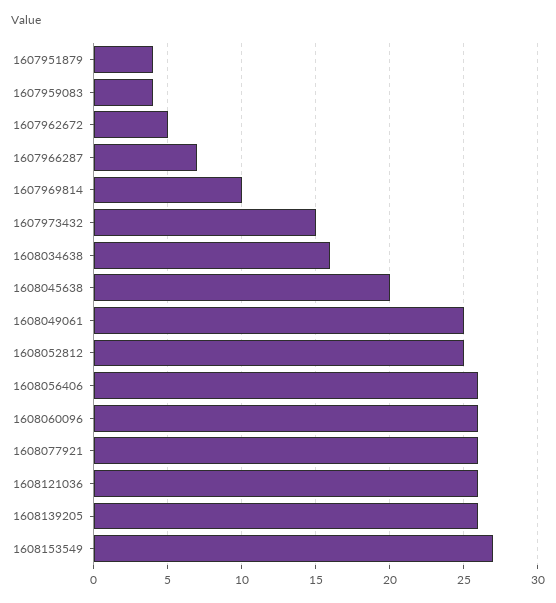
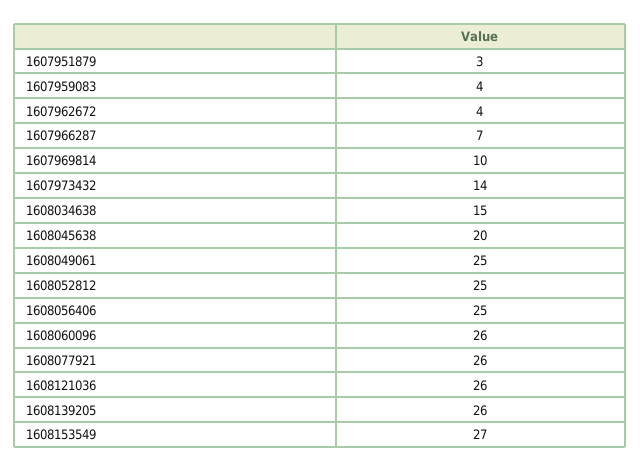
  {
-   "1607951879": 4,
+   "1607951879": 3,
    "1607959083": 4,
-   "1607962672": 5,
+   "1607962672": 4,
    "1607966287": 7,
    "1607969814": 10,
-   "1607973432": 15,
+   "1607973432": 14,
-   "1608034638": 16,
+   "1608034638": 15,
    "1608045638": 20,
    "1608049061": 25,
    "1608052812": 25,
-   "1608056406": 26,
+   "1608056406": 25,
    "1608060096": 26,
    "1608077921": 26,
    "1608121036": 26,
    "1608139205": 26,
    "1608153549": 27
  }

